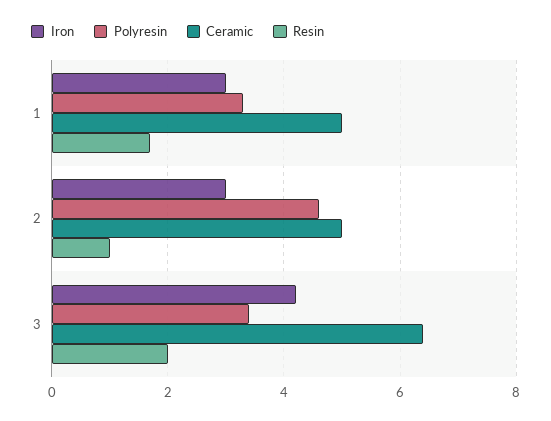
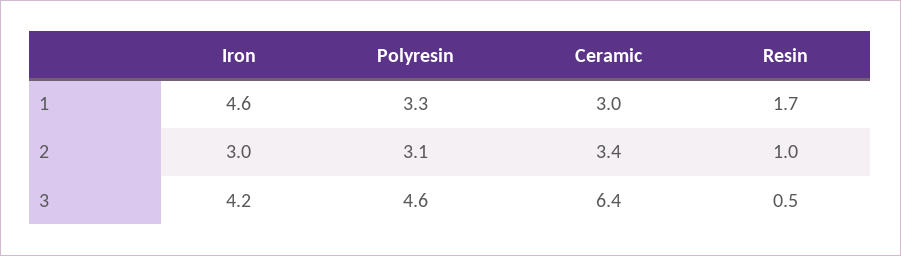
  {
    "Iron": {
-     "1": 3,
+     "1": 4.6,
      "2": 3,
      "3": 4.2
    },
    "Polyresin": {
      "1": 3.3,
-     "2": 4.5,
+     "2": 3.1,
-     "3": 3.5
+     "3": 4.6
    },
    "Ceramic": {
-     "1": 5,
+     "1": 3,
-     "2": 5,
+     "2": 3.4,
      "3": 6.4
    },
    "Resin": {
      "1": 1.7,
      "2": 1,
-     "3": 2
+     "3": 0.5
    }
  }

